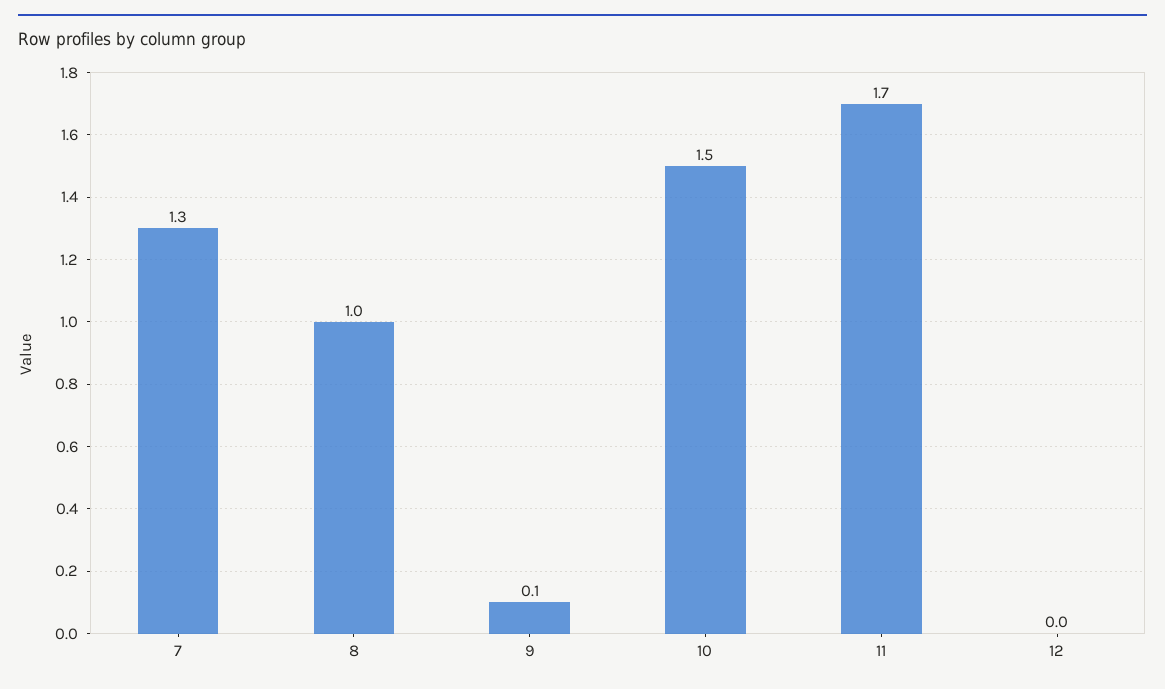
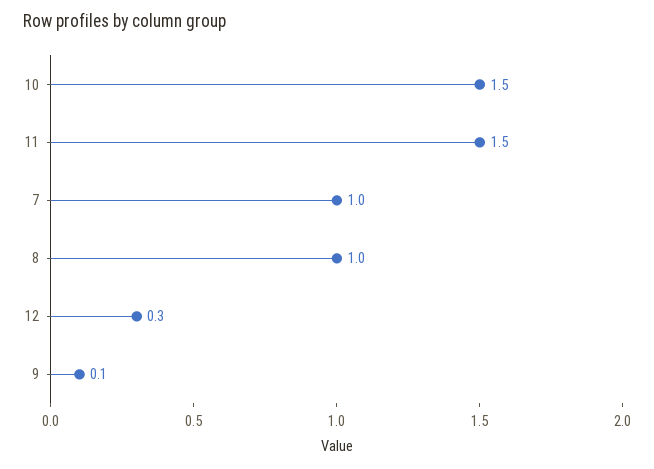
  {
-   "7": 1.3,
+   "7": 1,
    "8": 1,
    "9": 0.1,
    "10": 1.5,
-   "11": 1.7,
+   "11": 1.5,
-   "12": 0
+   "12": 0.3
  }

